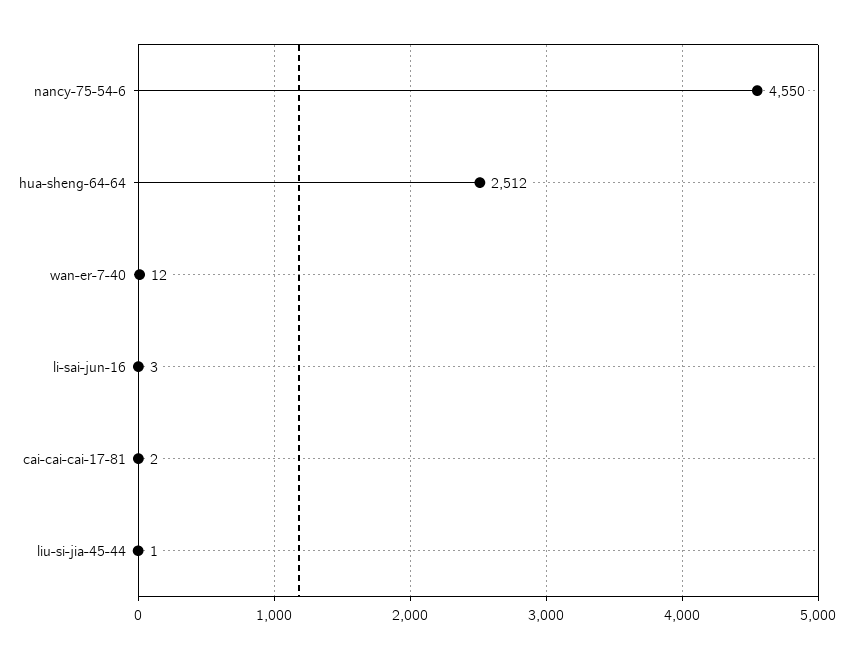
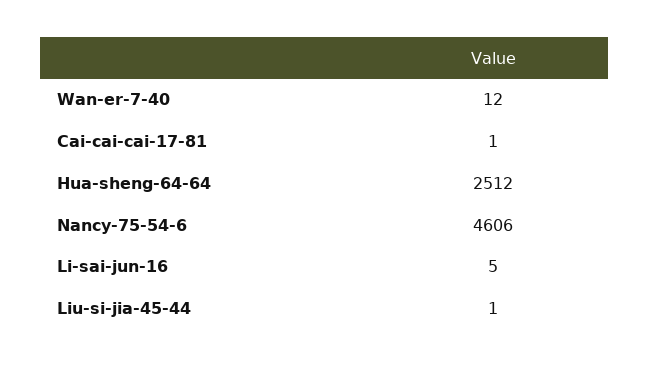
  {
-   "nancy-75-54-6": 4550,
+   "nancy-75-54-6": 4606,
    "hua-sheng-64-64": 2512,
    "wan-er-7-40": 12,
-   "li-sai-jun-16": 3,
+   "li-sai-jun-16": 5,
-   "cai-cai-cai-17-81": 2,
+   "cai-cai-cai-17-81": 1,
    "liu-si-jia-45-44": 1
  }

